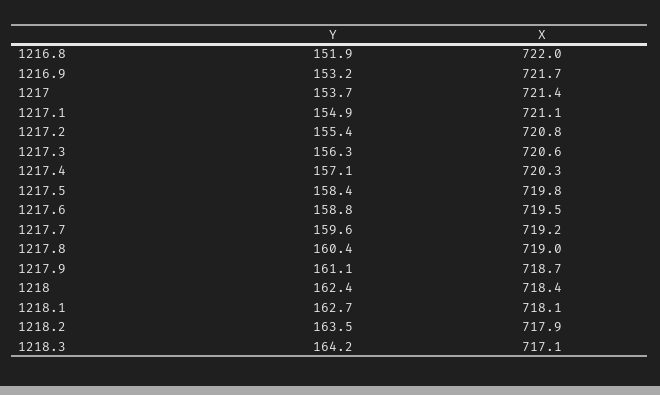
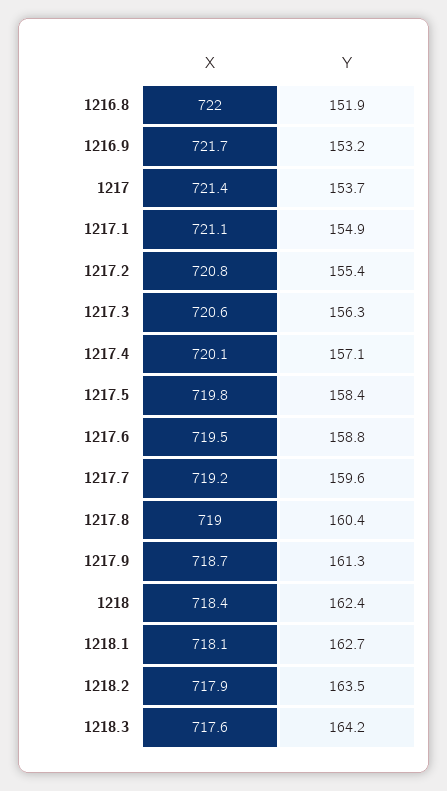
  {
    "Y": {
      "1216.8": 151.9,
      "1216.9": 153.2,
      "1217": 153.7,
      "1217.1": 154.9,
      "1217.2": 155.4,
      "1217.3": 156.3,
      "1217.4": 157.1,
      "1217.5": 158.4,
      "1217.6": 158.8,
      "1217.7": 159.6,
      "1217.8": 160.4,
-     "1217.9": 161.1,
+     "1217.9": 161.3,
      "1218": 162.4,
      "1218.1": 162.7,
      "1218.2": 163.5,
      "1218.3": 164.2
    },
    "X": {
      "1216.8": 722,
      "1216.9": 721.7,
      "1217": 721.4,
      "1217.1": 721.1,
      "1217.2": 720.8,
      "1217.3": 720.6,
-     "1217.4": 720.3,
+     "1217.4": 720.1,
      "1217.5": 719.8,
      "1217.6": 719.5,
      "1217.7": 719.2,
      "1217.8": 719,
      "1217.9": 718.7,
      "1218": 718.4,
      "1218.1": 718.1,
      "1218.2": 717.9,
-     "1218.3": 717.1
+     "1218.3": 717.6
    }
  }

